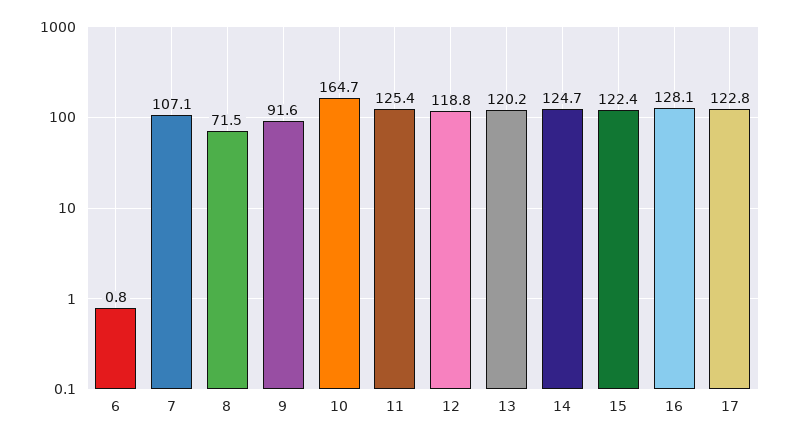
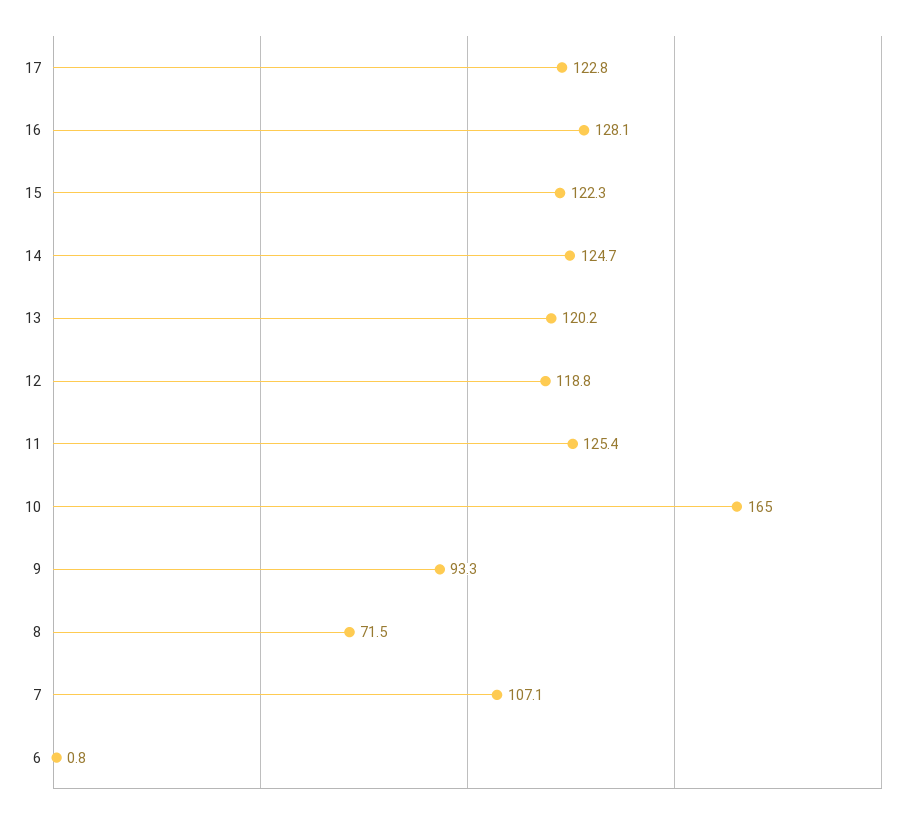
  {
    "6": 0.8,
    "7": 107.1,
    "8": 71.5,
-   "9": 91.6,
+   "9": 93.3,
-   "10": 164.7,
+   "10": 165,
    "11": 125.4,
    "12": 118.8,
    "13": 120.2,
    "14": 124.7,
-   "15": 122.4,
+   "15": 122.3,
    "16": 128.1,
    "17": 122.8
  }

